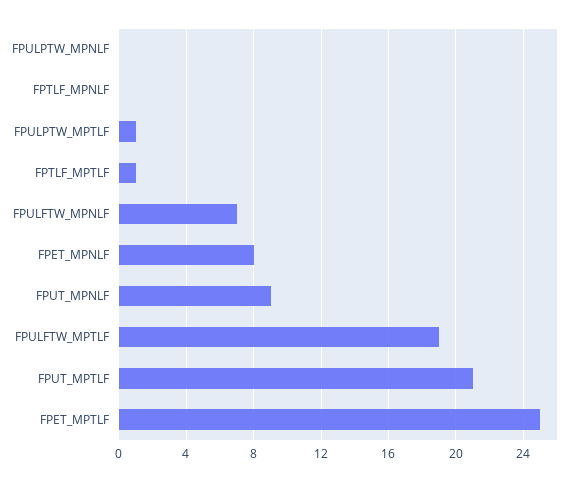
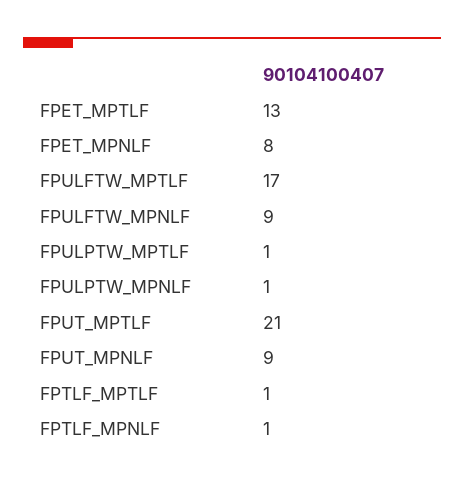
  {
-   "FPULPTW_MPNLF": 0,
+   "FPULPTW_MPNLF": 1,
-   "FPTLF_MPNLF": 0,
+   "FPTLF_MPNLF": 1,
    "FPULPTW_MPTLF": 1,
    "FPTLF_MPTLF": 1,
-   "FPULFTW_MPNLF": 7,
+   "FPULFTW_MPNLF": 9,
    "FPET_MPNLF": 8,
    "FPUT_MPNLF": 9,
-   "FPULFTW_MPTLF": 19,
+   "FPULFTW_MPTLF": 17,
    "FPUT_MPTLF": 21,
-   "FPET_MPTLF": 25
+   "FPET_MPTLF": 13
  }

